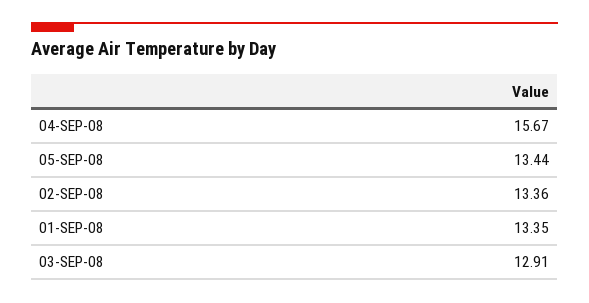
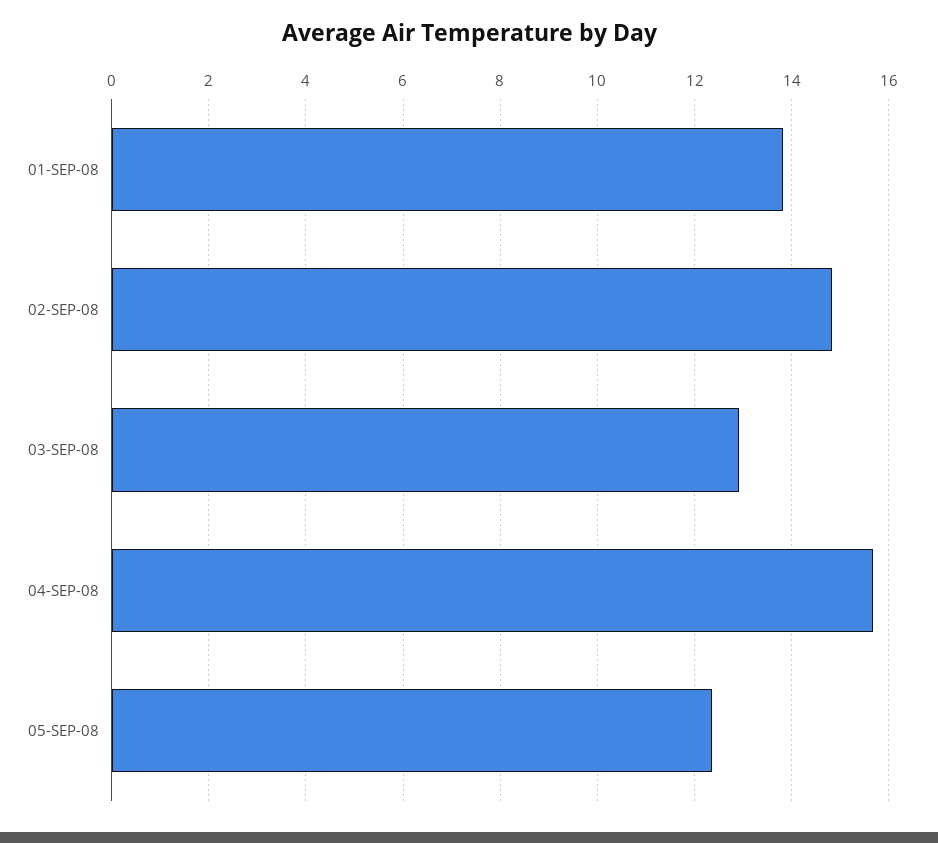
  {
    "04-SEP-08": 15.67,
-   "05-SEP-08": 13.44,
+   "05-SEP-08": 12.4,
-   "02-SEP-08": 13.36,
+   "02-SEP-08": 14.8,
-   "01-SEP-08": 13.35,
+   "01-SEP-08": 13.8,
    "03-SEP-08": 12.91
  }

